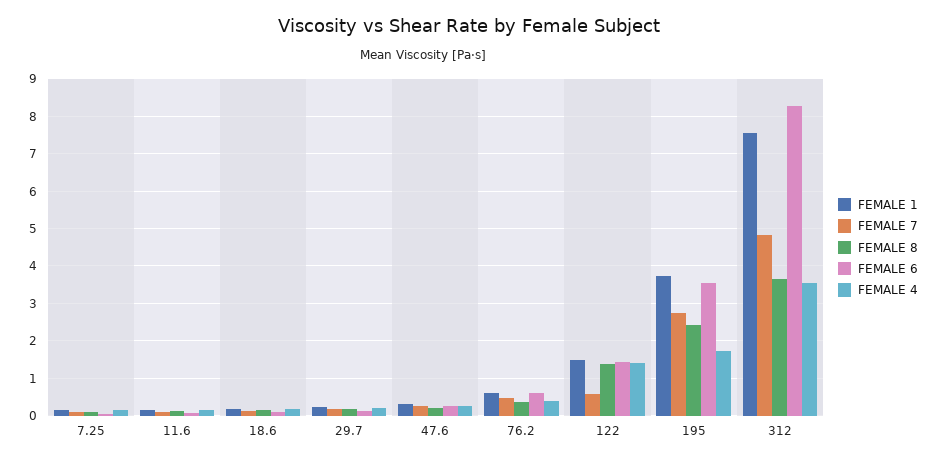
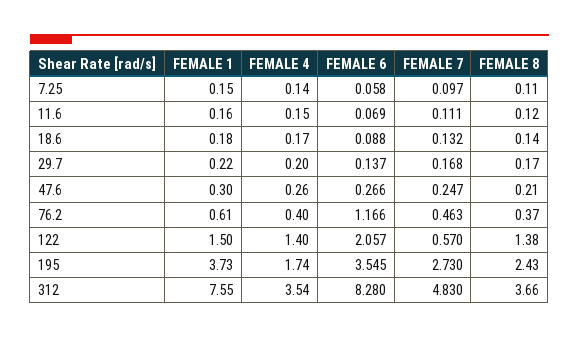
  {
    "FEMALE 1": {
      "7.25": 0.15,
      "11.6": 0.16,
      "18.6": 0.18,
      "29.7": 0.22,
      "47.6": 0.3,
      "76.2": 0.61,
      "122": 1.5,
      "195": 3.73,
      "312": 7.55
    },
    "FEMALE 7": {
      "7.25": 0.097,
      "11.6": 0.111,
      "18.6": 0.132,
      "29.7": 0.168,
      "47.6": 0.247,
      "76.2": 0.463,
      "122": 0.57,
      "195": 2.73,
      "312": 4.83
    },
    "FEMALE 8": {
      "7.25": 0.11,
      "11.6": 0.12,
      "18.6": 0.14,
      "29.7": 0.17,
      "47.6": 0.21,
      "76.2": 0.37,
      "122": 1.38,
      "195": 2.43,
      "312": 3.66
    },
    "FEMALE 6": {
      "7.25": 0.058,
      "11.6": 0.069,
      "18.6": 0.088,
      "29.7": 0.137,
      "47.6": 0.266,
-     "76.2": 0.6,
+     "76.2": 1.166,
-     "122": 1.4,
+     "122": 2.057,
      "195": 3.545,
      "312": 8.28
    },
    "FEMALE 4": {
      "7.25": 0.14,
      "11.6": 0.15,
      "18.6": 0.17,
      "29.7": 0.2,
      "47.6": 0.26,
      "76.2": 0.4,
      "122": 1.4,
      "195": 1.74,
      "312": 3.54
    }
  }

